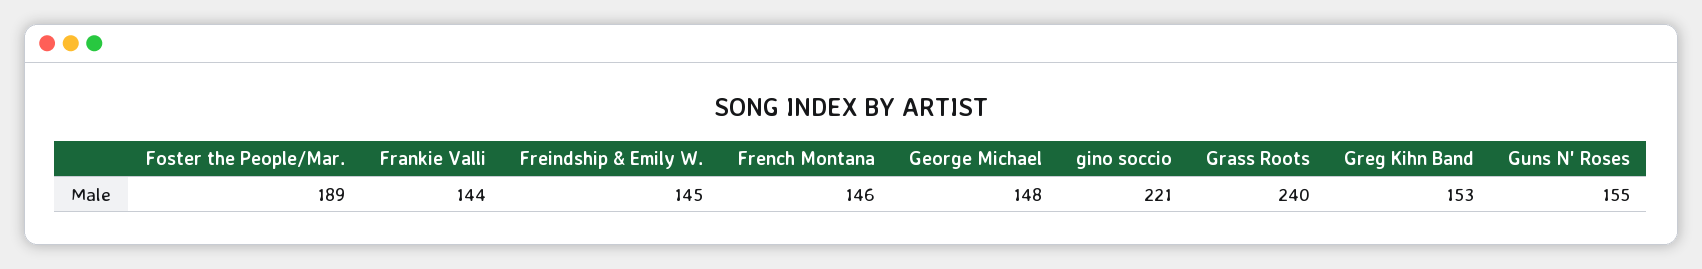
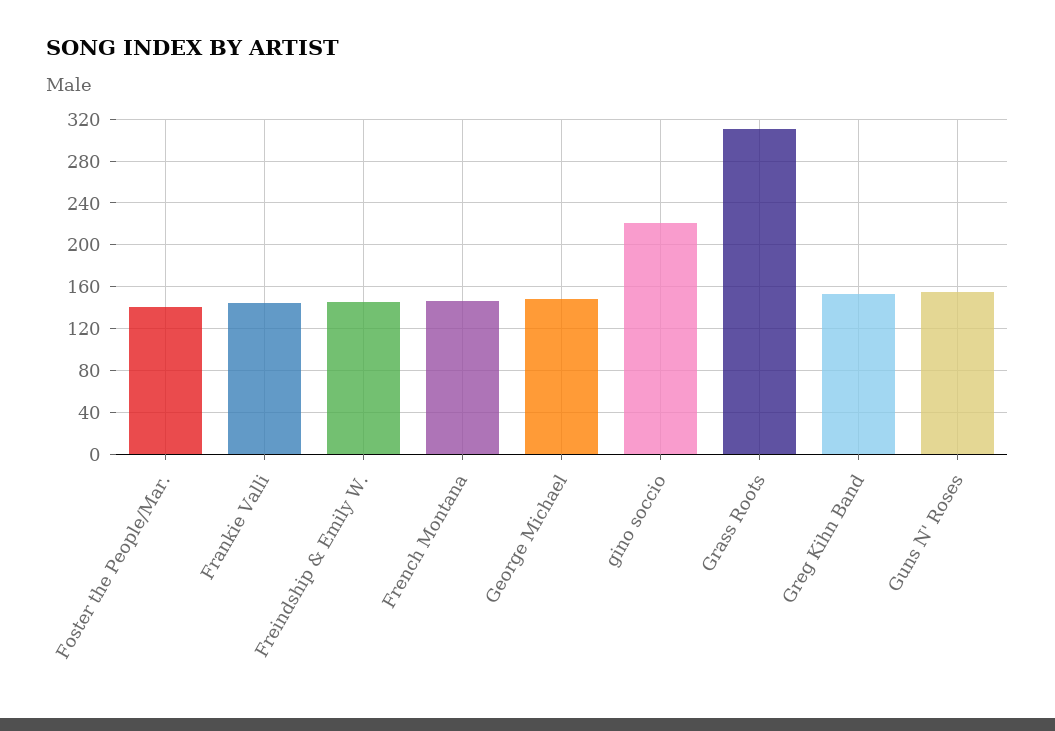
  {
-   "Foster the People/Mar.": 189,
+   "Foster the People/Mar.": 140,
    "Frankie Valli": 144,
    "Freindship & Emily W.": 145,
    "French Montana": 146,
    "George Michael": 148,
    "gino soccio": 221,
-   "Grass Roots": 240,
+   "Grass Roots": 310,
    "Greg Kihn Band": 153,
    "Guns N' Roses": 155
  }

